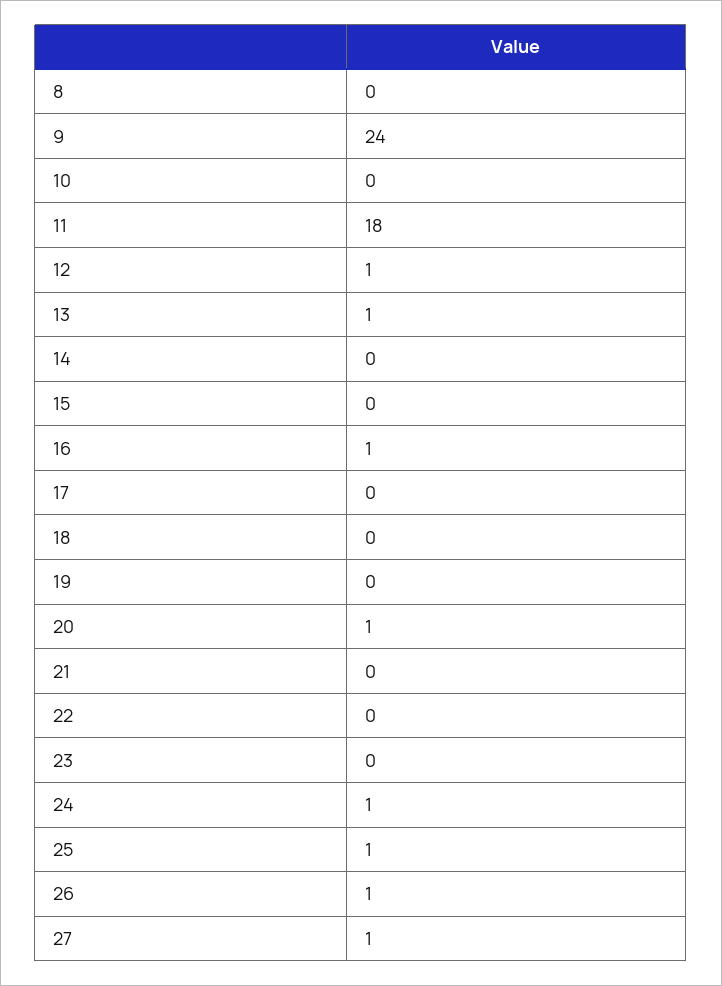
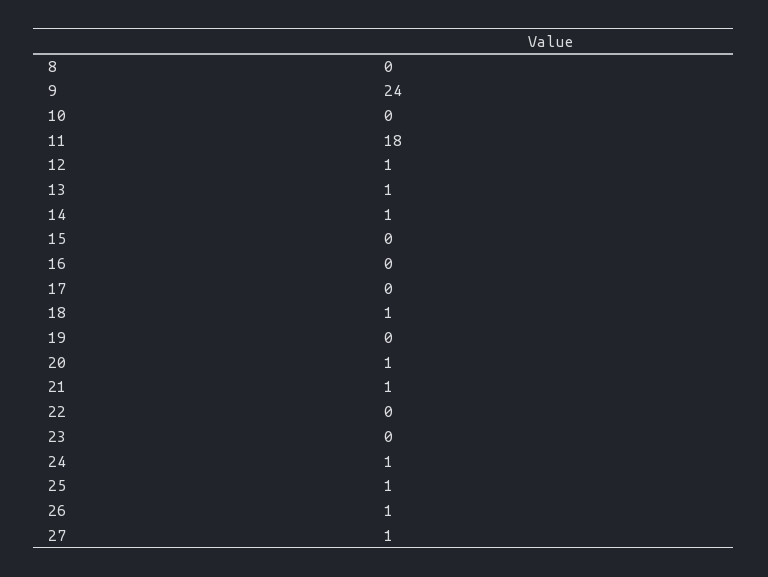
  {
    "8": 0,
    "9": 24,
    "10": 0,
    "11": 18,
    "12": 1,
    "13": 1,
-   "14": 0,
+   "14": 1,
    "15": 0,
-   "16": 1,
+   "16": 0,
    "17": 0,
-   "18": 0,
+   "18": 1,
    "19": 0,
    "20": 1,
-   "21": 0,
+   "21": 1,
    "22": 0,
    "23": 0,
    "24": 1,
    "25": 1,
    "26": 1,
    "27": 1
  }

